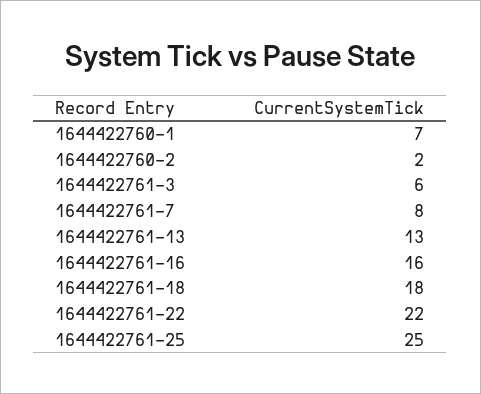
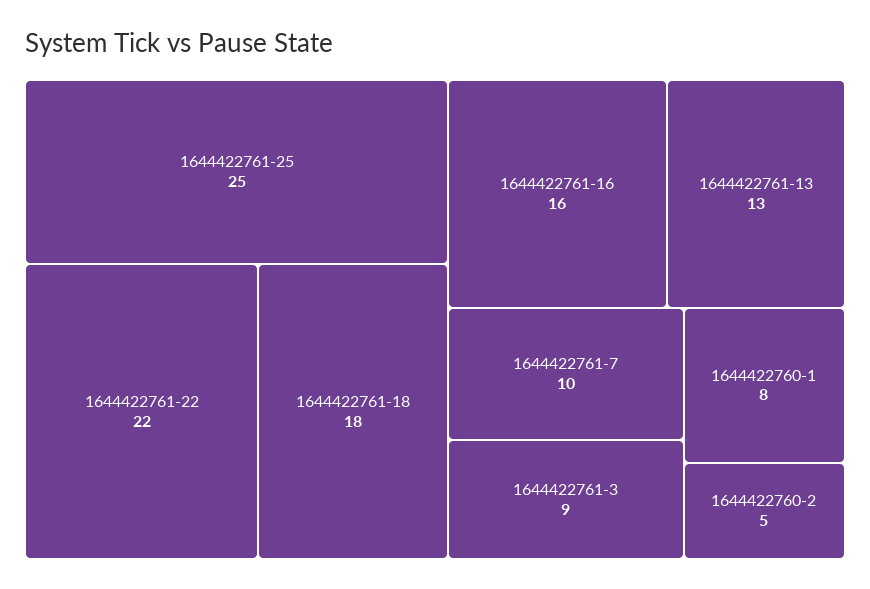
  {
-   "1644422760-1": 7,
+   "1644422760-1": 8,
-   "1644422760-2": 2,
+   "1644422760-2": 5,
-   "1644422761-3": 6,
+   "1644422761-3": 9,
-   "1644422761-7": 8,
+   "1644422761-7": 10,
    "1644422761-13": 13,
    "1644422761-16": 16,
    "1644422761-18": 18,
    "1644422761-22": 22,
    "1644422761-25": 25
  }

